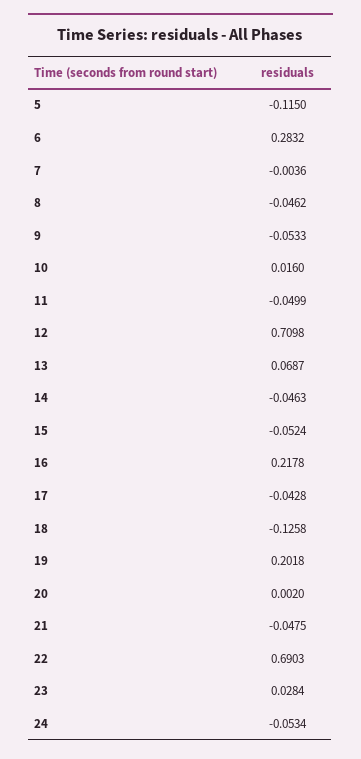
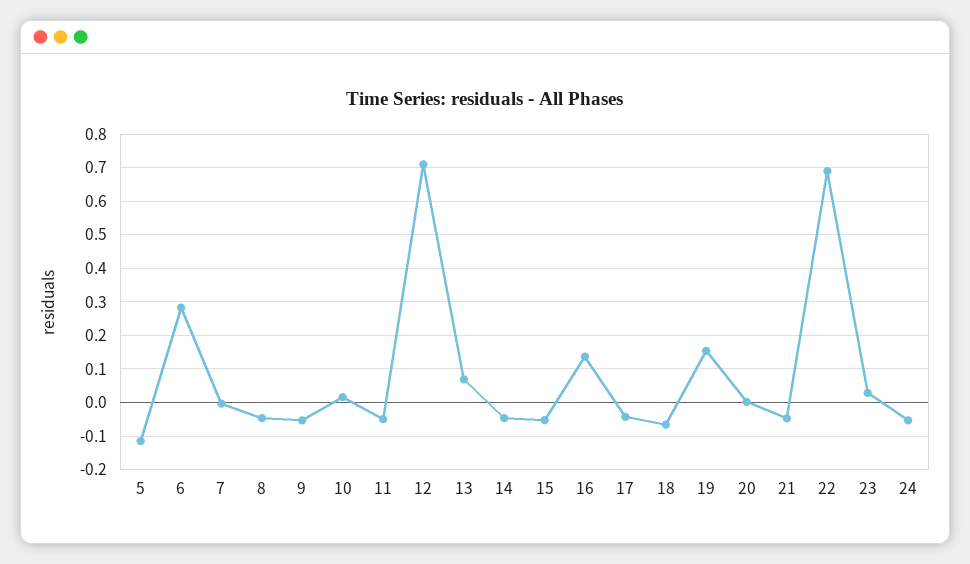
  {
    "5": -0.115,
    "6": 0.2832,
    "7": -0.0036,
    "8": -0.0462,
    "9": -0.0533,
    "10": 0.016,
    "11": -0.0499,
    "12": 0.7098,
    "13": 0.0687,
    "14": -0.0463,
    "15": -0.0524,
-   "16": 0.2178,
+   "16": 0.14,
    "17": -0.0428,
-   "18": -0.1258,
+   "18": -0.06,
-   "19": 0.2018,
+   "19": 0.16,
    "20": 0.002,
    "21": -0.0475,
    "22": 0.6903,
    "23": 0.0284,
    "24": -0.0534
  }

